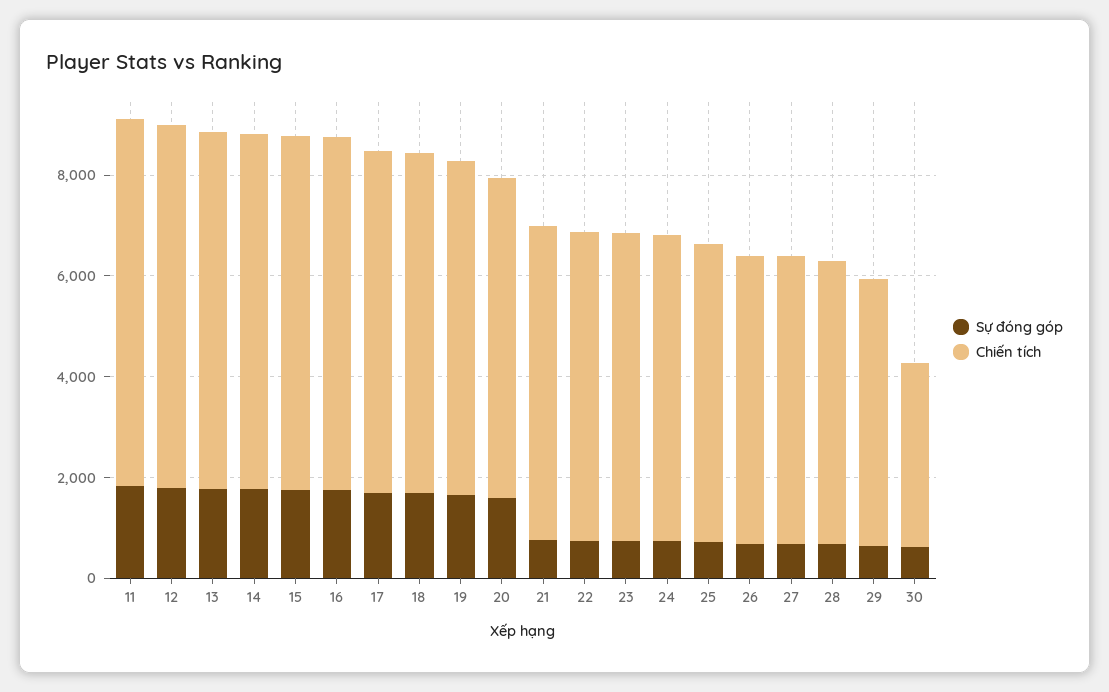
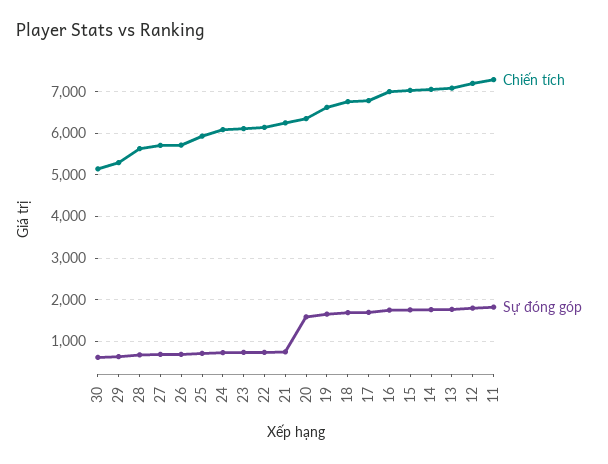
  {
    "Sự đóng góp": {
      "11": 1800,
      "12": 1800,
      "13": 1800,
      "14": 1800,
      "15": 1800,
      "16": 1800,
      "17": 1600,
      "18": 1600,
      "19": 1600,
      "20": 1600,
      "21": 800,
      "22": 800,
      "23": 800,
      "24": 800,
      "25": 800,
      "26": 600,
      "27": 600,
      "28": 600,
      "29": 600,
      "30": 600
    },
    "Chiến tích": {
      "11": 7200,
      "12": 7200,
      "13": 7000,
      "14": 7000,
      "15": 7000,
      "16": 7000,
      "17": 6800,
      "18": 6800,
      "19": 6600,
      "20": 6400,
      "21": 6200,
      "22": 6200,
      "23": 6200,
      "24": 6000,
      "25": 6000,
      "26": 5800,
      "27": 5800,
      "28": 5600,
      "29": 5200,
-     "30": 3500
+     "30": 5200
    }
  }

